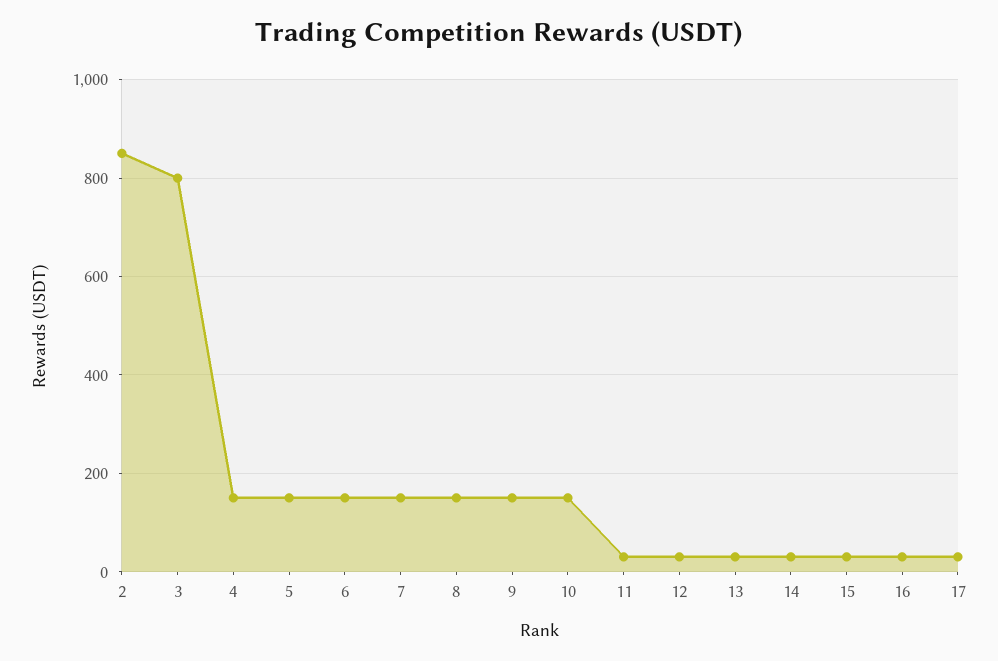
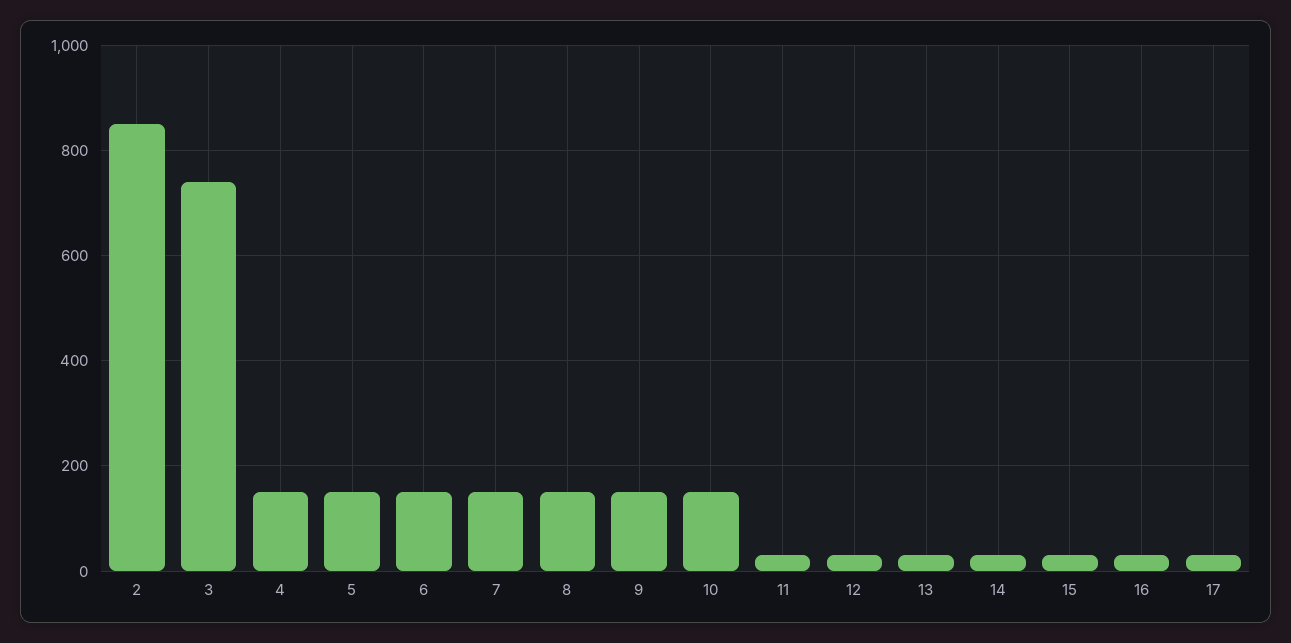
  {
    "2": 860,
-   "3": 800,
+   "3": 740,
    "4": 160,
    "5": 160,
    "6": 160,
    "7": 160,
    "8": 160,
    "9": 160,
    "10": 160,
    "11": 40,
    "12": 40,
    "13": 40,
    "14": 40,
    "15": 40,
    "16": 40,
    "17": 40
  }

